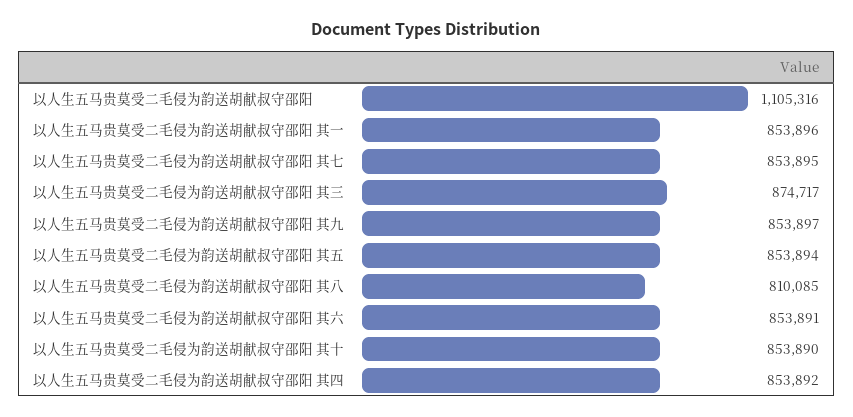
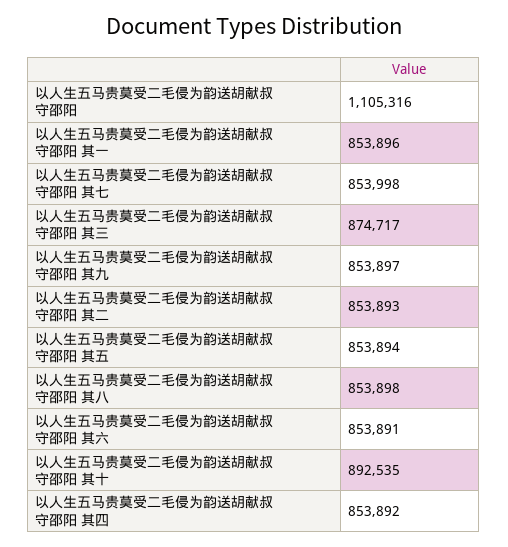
  {
    "以人生五马贵莫受二毛侵为韵送胡献叔守邵阳": 1105316,
    "以人生五马贵莫受二毛侵为韵送胡献叔守邵阳 其一": 853896,
-   "以人生五马贵莫受二毛侵为韵送胡献叔守邵阳 其七": 853895,
+   "以人生五马贵莫受二毛侵为韵送胡献叔守邵阳 其七": 853998,
    "以人生五马贵莫受二毛侵为韵送胡献叔守邵阳 其三": 874717,
    "以人生五马贵莫受二毛侵为韵送胡献叔守邵阳 其九": 853897,
    "以人生五马贵莫受二毛侵为韵送胡献叔守邵阳 其五": 853894,
-   "以人生五马贵莫受二毛侵为韵送胡献叔守邵阳 其八": 810085,
+   "以人生五马贵莫受二毛侵为韵送胡献叔守邵阳 其八": 853898,
    "以人生五马贵莫受二毛侵为韵送胡献叔守邵阳 其六": 853891,
-   "以人生五马贵莫受二毛侵为韵送胡献叔守邵阳 其十": 853890,
+   "以人生五马贵莫受二毛侵为韵送胡献叔守邵阳 其十": 892535,
-   "以人生五马贵莫受二毛侵为韵送胡献叔守邵阳 其四": 853892
+   "以人生五马贵莫受二毛侵为韵送胡献叔守邵阳 其四": 853892,
+   "以人生五马贵莫受二毛侵为韵送胡献叔守邵阳 其二": 853893
  }

